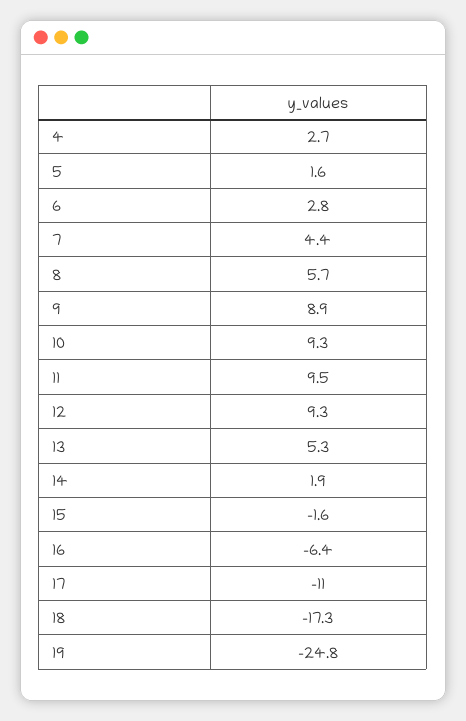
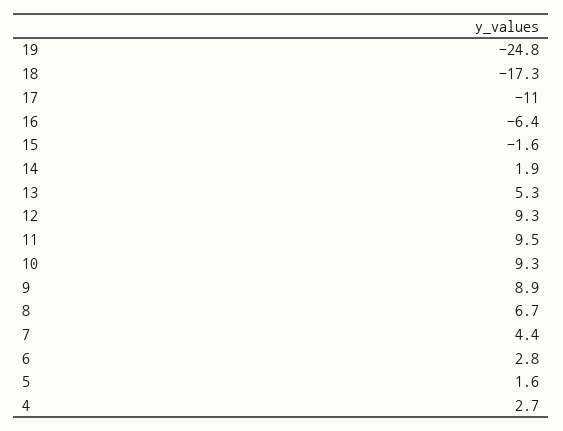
  {
    "4": 2.7,
    "5": 1.6,
    "6": 2.8,
    "7": 4.4,
-   "8": 5.7,
+   "8": 6.7,
    "9": 8.9,
    "10": 9.3,
    "11": 9.5,
    "12": 9.3,
    "13": 5.3,
    "14": 1.9,
    "15": -1.6,
    "16": -6.4,
    "17": -11,
    "18": -17.3,
    "19": -24.8
  }

